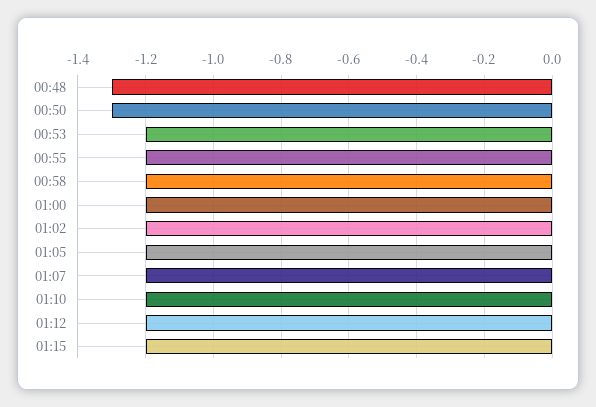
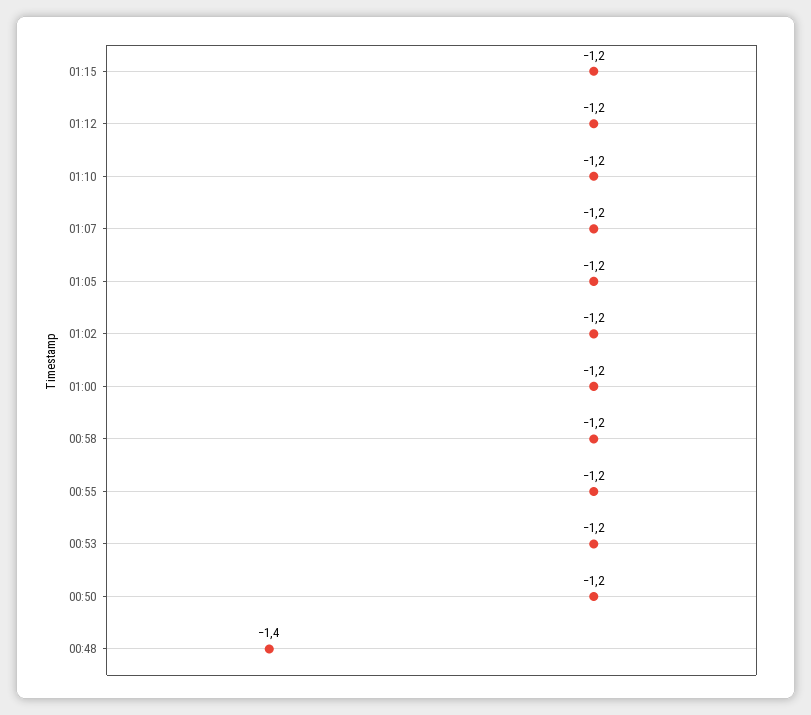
  {
-   "00:48": -1.3,
+   "00:48": -1.4,
-   "00:50": -1.3,
+   "00:50": -1.2,
    "00:53": -1.2,
    "00:55": -1.2,
    "00:58": -1.2,
    "01:00": -1.2,
    "01:02": -1.2,
    "01:05": -1.2,
    "01:07": -1.2,
    "01:10": -1.2,
    "01:12": -1.2,
    "01:15": -1.2
  }

